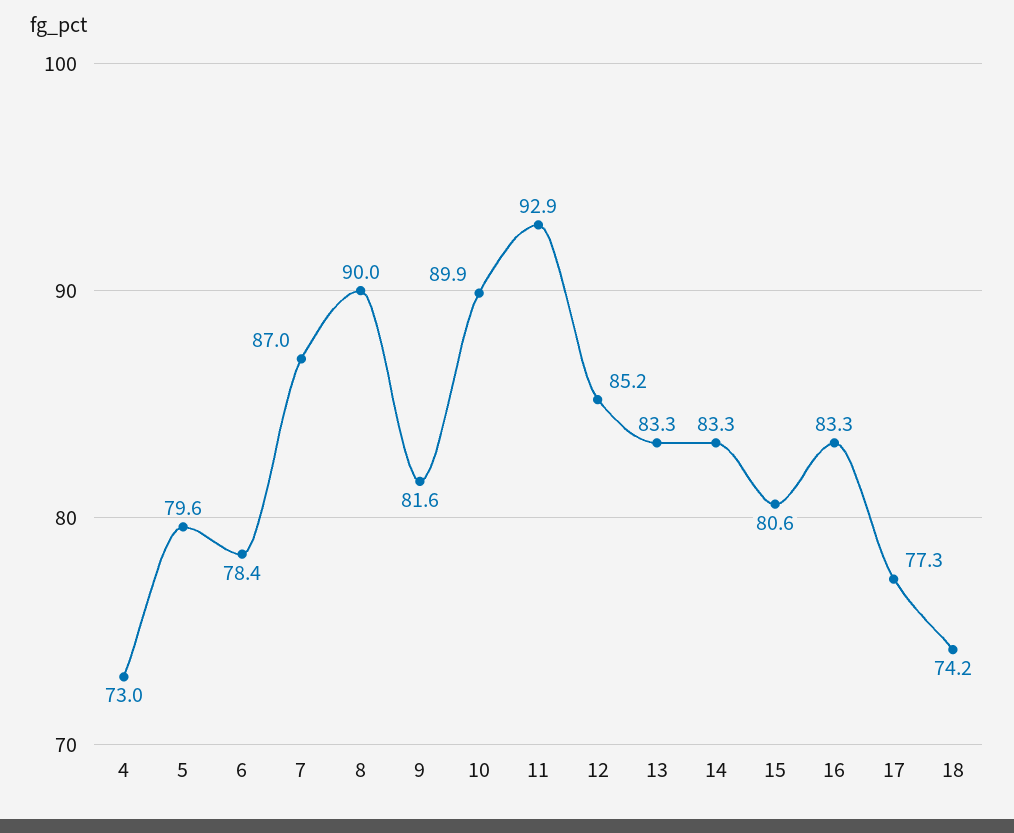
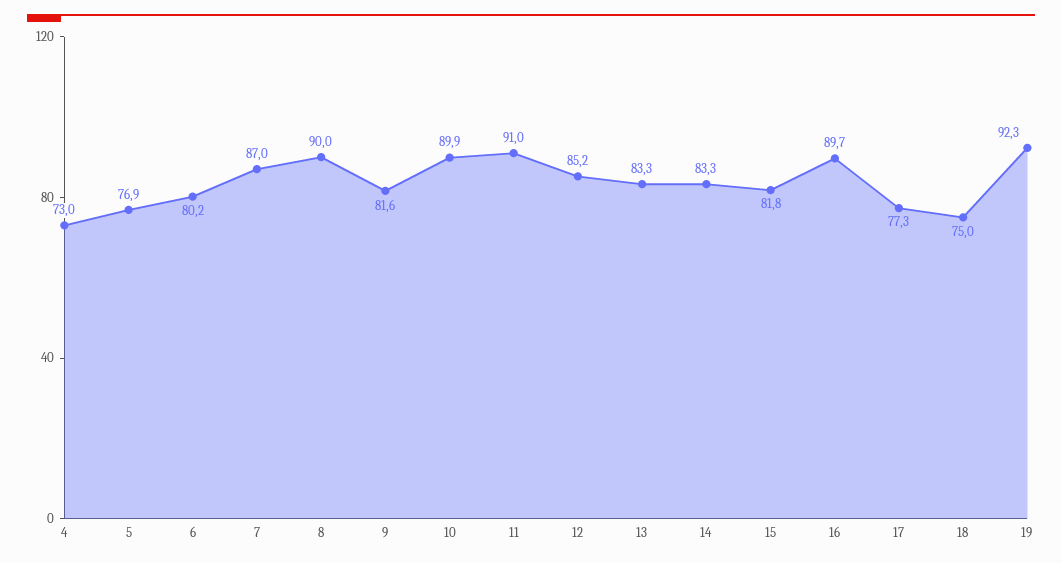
  {
    "4": 73,
-   "5": 79.6,
+   "5": 76.9,
-   "6": 78.4,
+   "6": 80.2,
    "7": 87,
    "8": 90,
    "9": 81.6,
    "10": 89.9,
-   "11": 92.9,
+   "11": 91,
    "12": 85.2,
    "13": 83.3,
    "14": 83.3,
-   "15": 80.6,
+   "15": 81.8,
-   "16": 83.3,
+   "16": 89.7,
    "17": 77.3,
-   "18": 74.2
+   "18": 75,
+   "19": 92.3
  }

